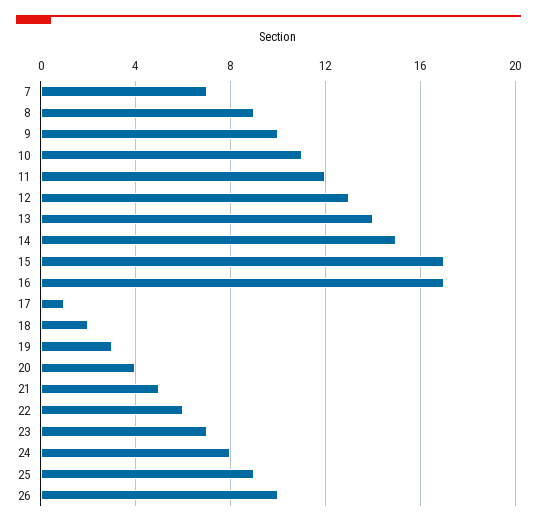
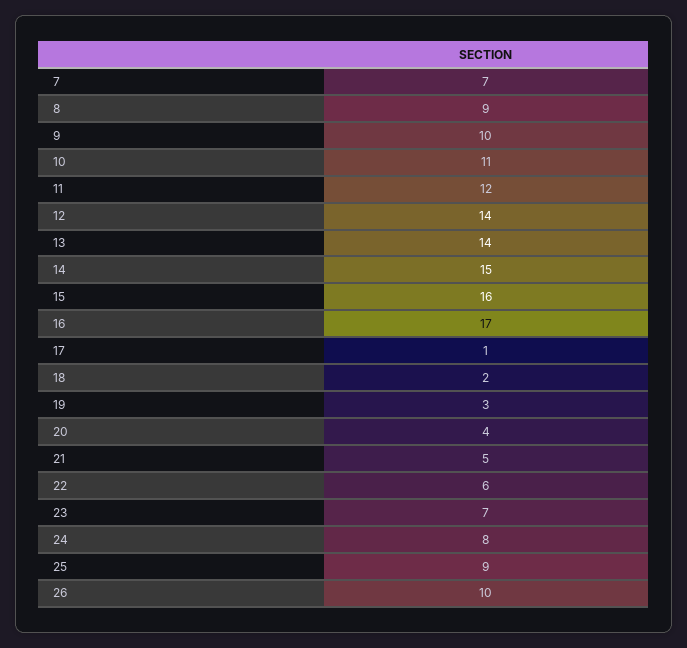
  {
    "7": 7,
    "8": 9,
    "9": 10,
    "10": 11,
    "11": 12,
-   "12": 13,
+   "12": 14,
    "13": 14,
    "14": 15,
-   "15": 17,
+   "15": 16,
    "16": 17,
    "17": 1,
    "18": 2,
    "19": 3,
    "20": 4,
    "21": 5,
    "22": 6,
    "23": 7,
    "24": 8,
    "25": 9,
    "26": 10
  }

